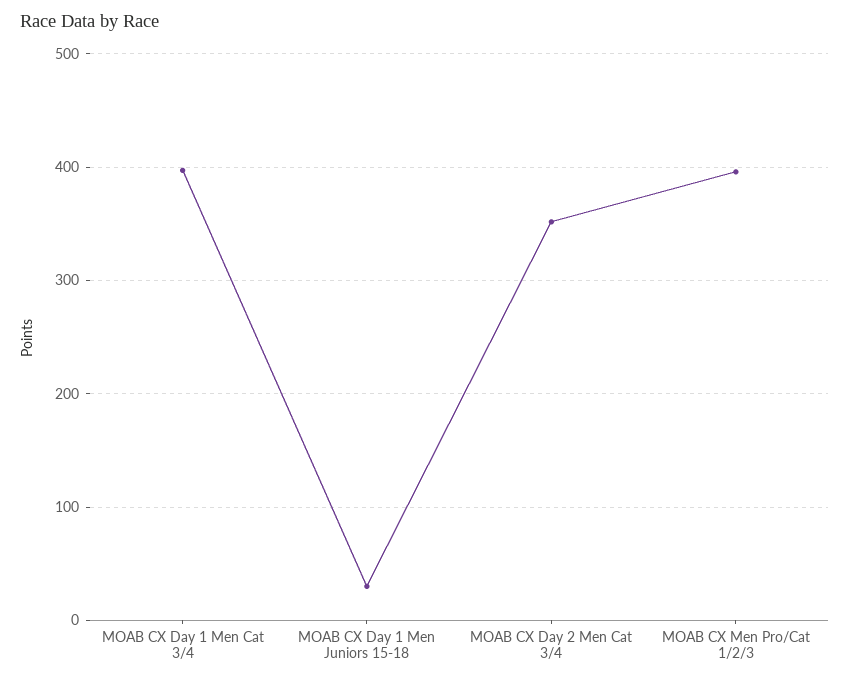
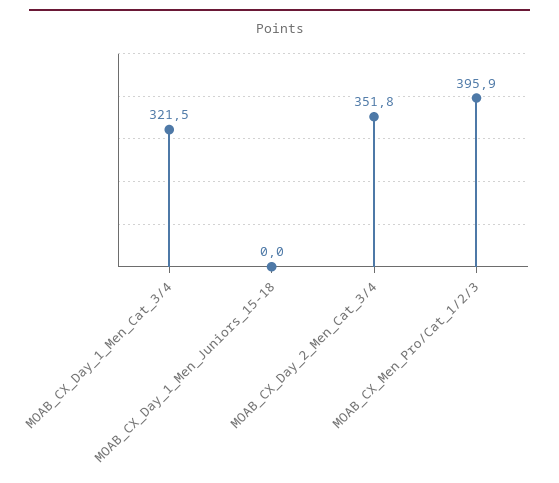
  {
-   "MOAB CX Day 1 Men Cat 3/4": 400,
+   "MOAB CX Day 1 Men Cat 3/4": 321.5,
-   "MOAB CX Day 1 Men Juniors 15-18": 30,
+   "MOAB CX Day 1 Men Juniors 15-18": 0,
    "MOAB CX Day 2 Men Cat 3/4": 351.8,
    "MOAB CX Men Pro/Cat 1/2/3": 395.9
  }

